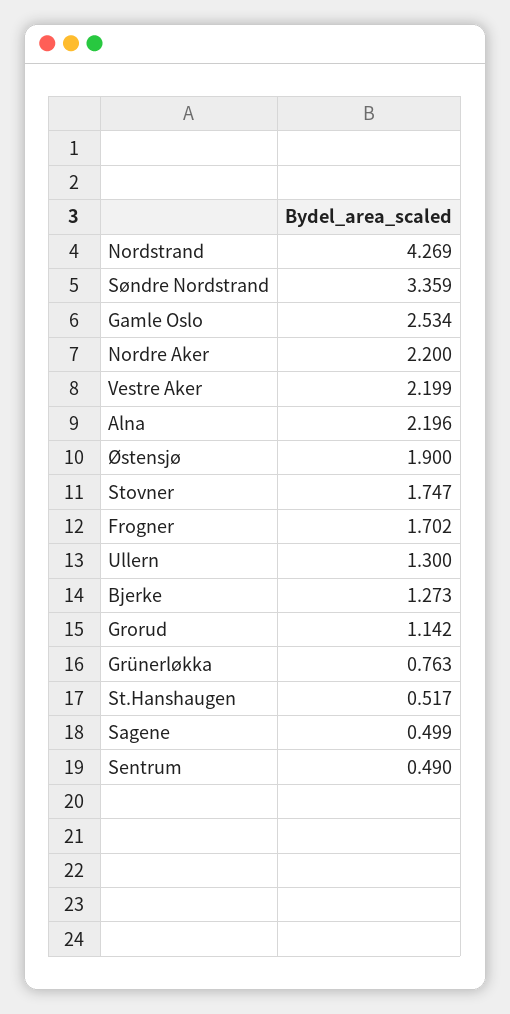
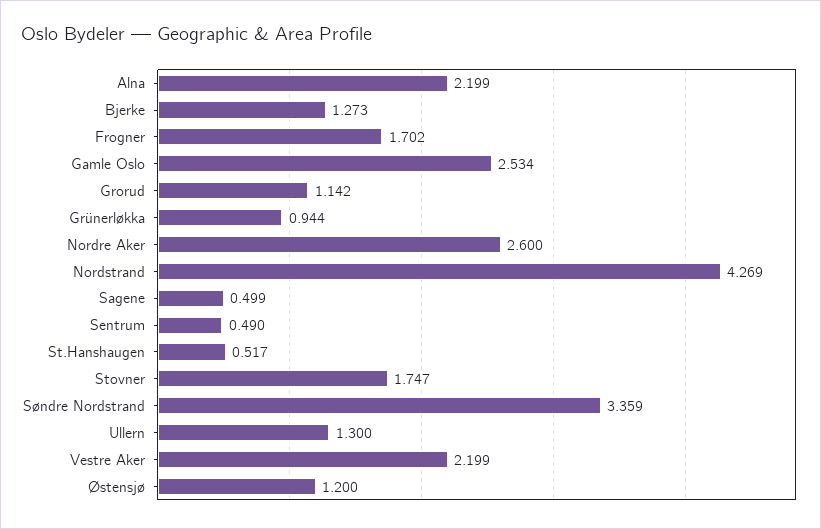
  {
    "Nordstrand": 4.269,
    "Søndre Nordstrand": 3.359,
    "Gamle Oslo": 2.534,
-   "Nordre Aker": 2.2,
+   "Nordre Aker": 2.6,
    "Vestre Aker": 2.199,
-   "Alna": 2.196,
+   "Alna": 2.199,
-   "Østensjø": 1.9,
+   "Østensjø": 1.2,
    "Stovner": 1.747,
    "Frogner": 1.702,
    "Ullern": 1.3,
    "Bjerke": 1.273,
    "Grorud": 1.142,
-   "Grünerløkka": 0.763,
+   "Grünerløkka": 0.944,
    "St.Hanshaugen": 0.517,
    "Sagene": 0.499,
    "Sentrum": 0.49
  }

